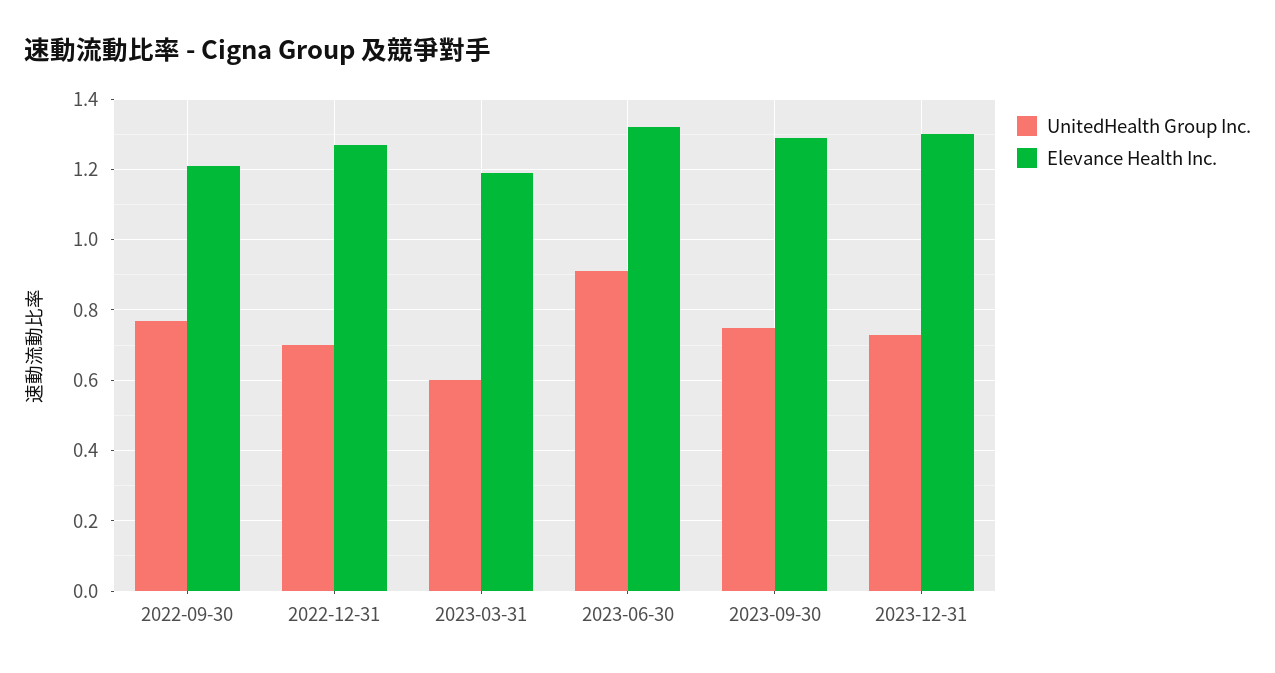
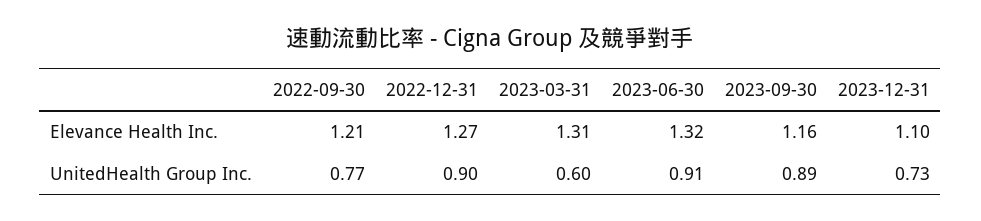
  {
    "UnitedHealth Group Inc.": {
      "2022-09-30": 0.77,
-     "2022-12-31": 0.7,
+     "2022-12-31": 0.9,
      "2023-03-31": 0.6,
      "2023-06-30": 0.91,
-     "2023-09-30": 0.75,
+     "2023-09-30": 0.89,
      "2023-12-31": 0.73
    },
    "Elevance Health Inc.": {
      "2022-09-30": 1.21,
      "2022-12-31": 1.27,
-     "2023-03-31": 1.2,
+     "2023-03-31": 1.31,
      "2023-06-30": 1.32,
-     "2023-09-30": 1.3,
+     "2023-09-30": 1.16,
-     "2023-12-31": 1.3
+     "2023-12-31": 1.1
    }
  }

